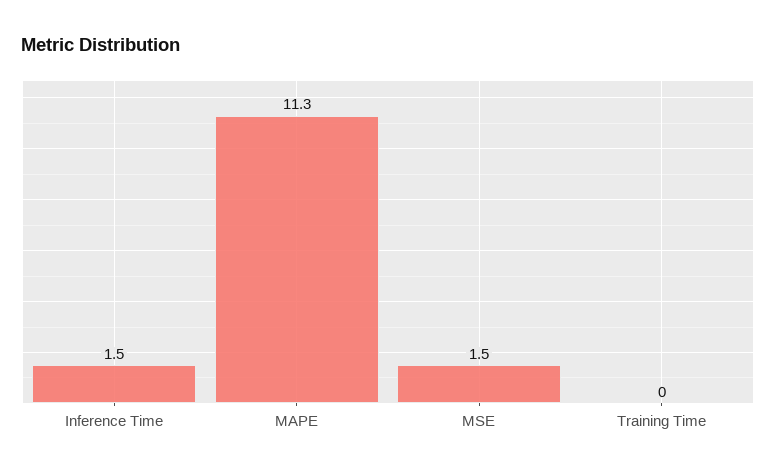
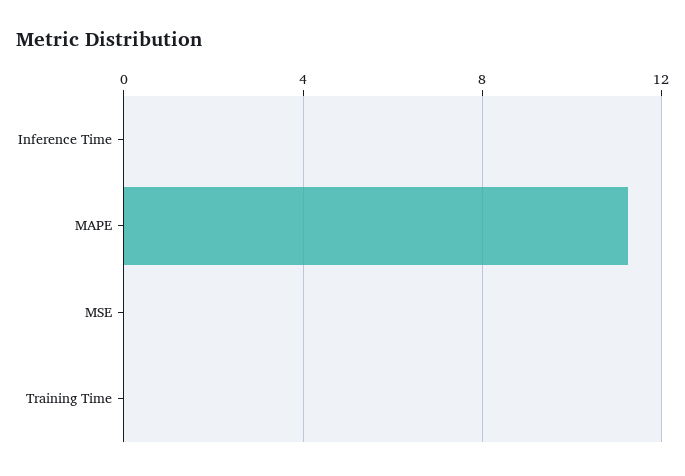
  {
-   "Inference Time": 1.5,
+   "Inference Time": 0,
    "MAPE": 11.3,
-   "MSE": 1.5,
+   "MSE": 0,
    "Training Time": 0
  }

